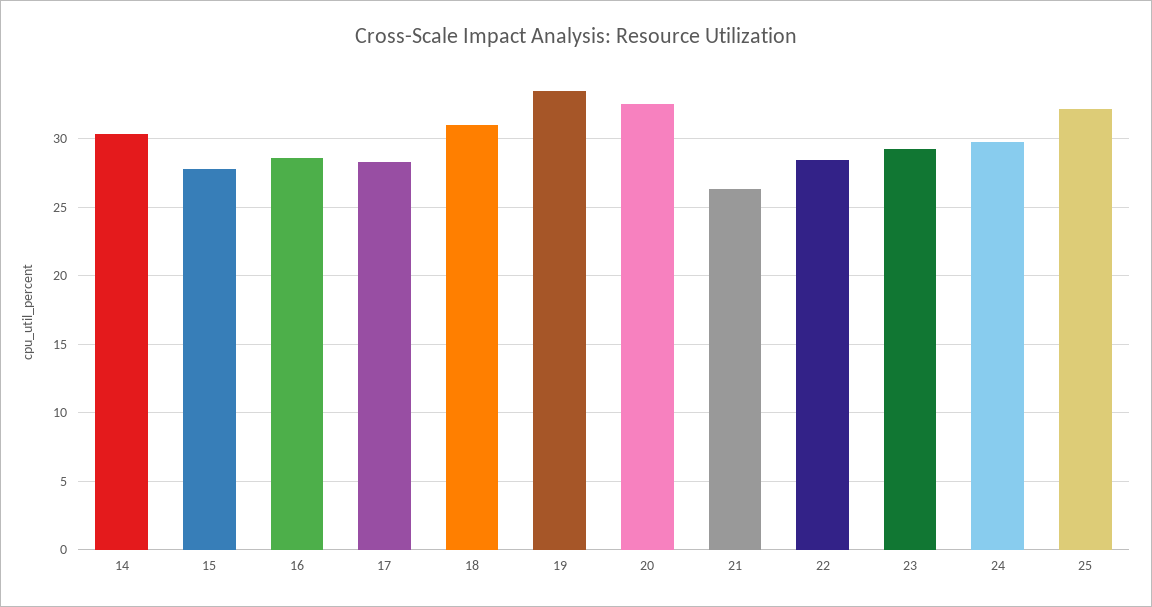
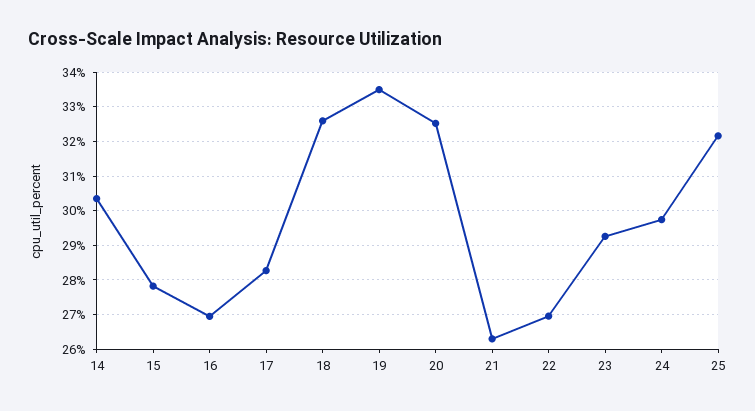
  {
    "14": 30.4,
    "15": 27.8,
-   "16": 28.5,
+   "16": 27,
    "17": 28.2,
-   "18": 31,
+   "18": 32.6,
    "19": 33.4,
    "20": 32.6,
    "21": 26.4,
-   "22": 28.5,
+   "22": 27,
    "23": 29.2,
    "24": 29.8,
    "25": 32.2
  }

